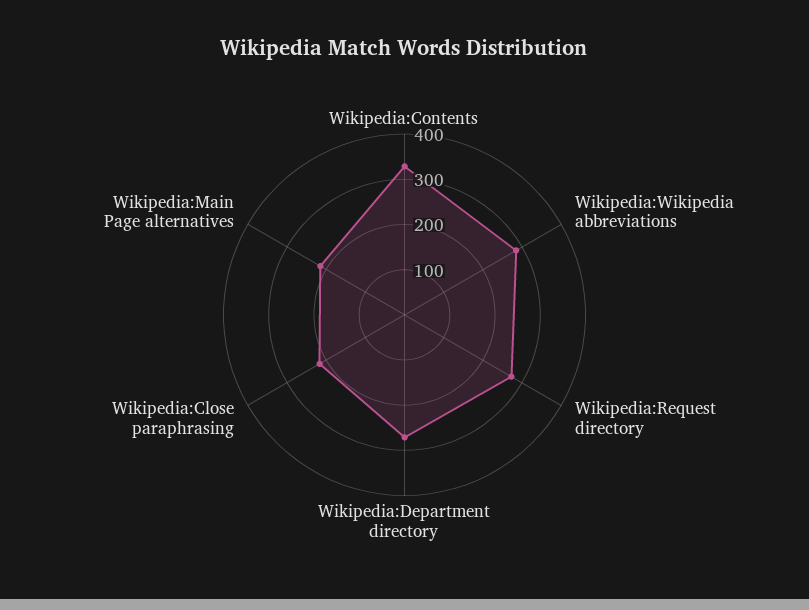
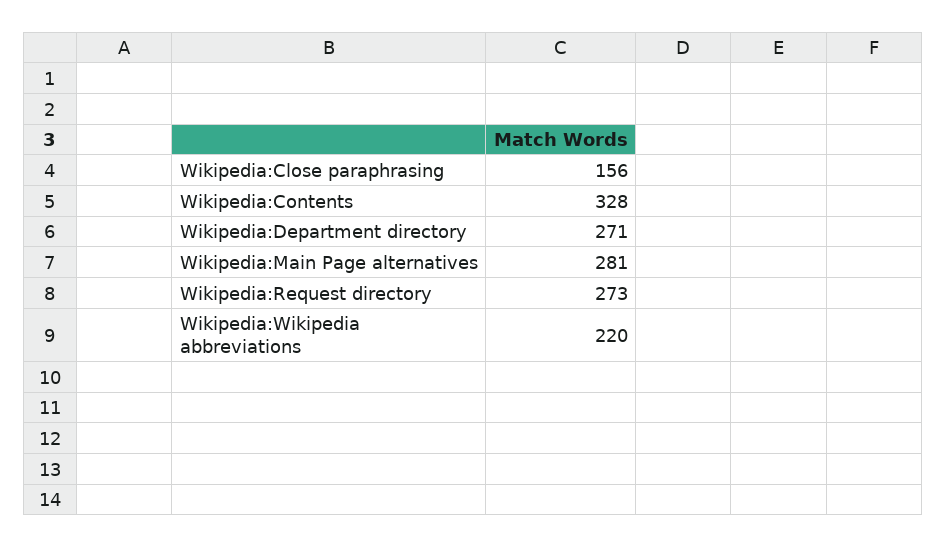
  {
    "Wikipedia:Contents": 328,
-   "Wikipedia:Wikipedia abbreviations": 280,
+   "Wikipedia:Wikipedia abbreviations": 220,
    "Wikipedia:Request directory": 273,
    "Wikipedia:Department directory": 271,
-   "Wikipedia:Close paraphrasing": 220,
+   "Wikipedia:Close paraphrasing": 156,
-   "Wikipedia:Main Page alternatives": 220
+   "Wikipedia:Main Page alternatives": 281
  }

